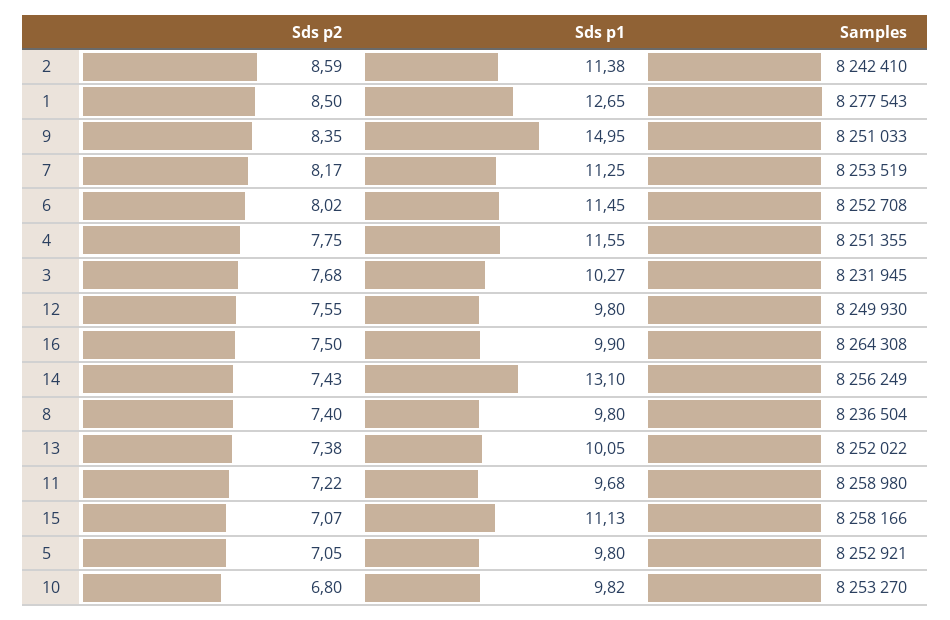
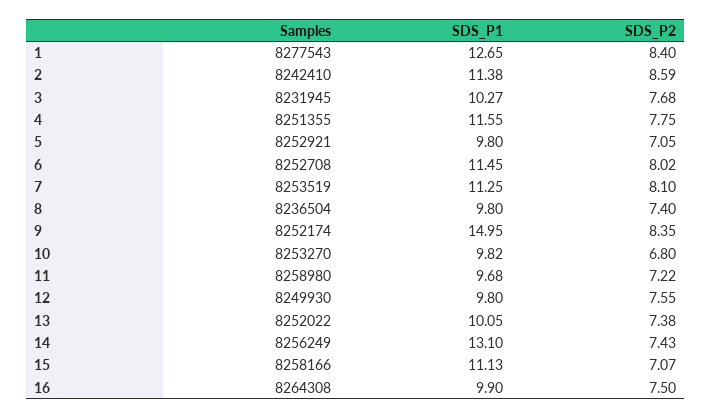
  {
    "Sds p2": {
      "2": 8.59,
-     "1": 8.5,
+     "1": 8.4,
      "9": 8.35,
-     "7": 8.17,
+     "7": 8.1,
      "6": 8.02,
      "4": 7.75,
      "3": 7.68,
      "12": 7.55,
      "16": 7.5,
      "14": 7.43,
      "8": 7.4,
      "13": 7.38,
      "11": 7.22,
      "15": 7.07,
      "5": 7.05,
      "10": 6.8
    },
    "Sds p1": {
      "2": 11.38,
      "1": 12.65,
      "9": 14.95,
      "7": 11.25,
      "6": 11.45,
      "4": 11.55,
      "3": 10.27,
      "12": 9.8,
      "16": 9.9,
      "14": 13.1,
      "8": 9.8,
      "13": 10.05,
      "11": 9.68,
      "15": 11.13,
      "5": 9.8,
      "10": 9.82
    },
    "Samples": {
      "2": 8242410,
      "1": 8277543,
-     "9": 8251033,
+     "9": 8252174,
      "7": 8253519,
      "6": 8252708,
      "4": 8251355,
      "3": 8231945,
      "12": 8249930,
      "16": 8264308,
      "14": 8256249,
      "8": 8236504,
      "13": 8252022,
      "11": 8258980,
      "15": 8258166,
      "5": 8252921,
      "10": 8253270
    }
  }

